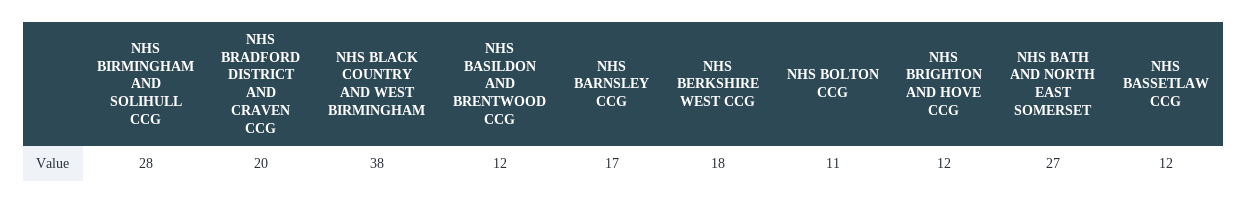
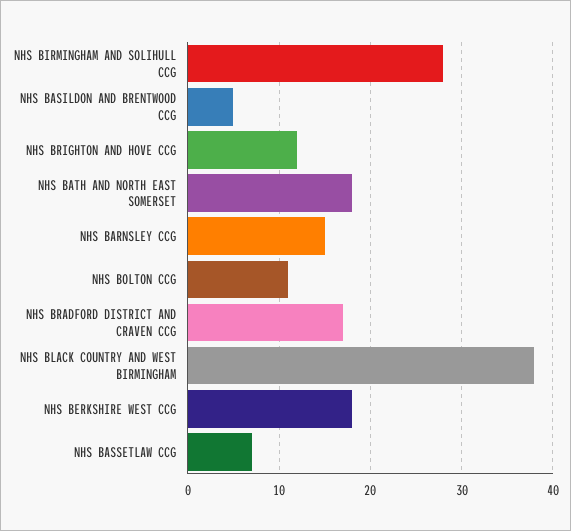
  {
    "NHS BIRMINGHAM AND SOLIHULL CCG": 28,
-   "NHS BRADFORD DISTRICT AND CRAVEN CCG": 20,
+   "NHS BRADFORD DISTRICT AND CRAVEN CCG": 17,
    "NHS BLACK COUNTRY AND WEST BIRMINGHAM": 38,
-   "NHS BASILDON AND BRENTWOOD CCG": 12,
+   "NHS BASILDON AND BRENTWOOD CCG": 5,
-   "NHS BARNSLEY CCG": 17,
+   "NHS BARNSLEY CCG": 15,
    "NHS BERKSHIRE WEST CCG": 18,
    "NHS BOLTON CCG": 11,
    "NHS BRIGHTON AND HOVE CCG": 12,
-   "NHS BATH AND NORTH EAST SOMERSET": 27,
+   "NHS BATH AND NORTH EAST SOMERSET": 18,
-   "NHS BASSETLAW CCG": 12
+   "NHS BASSETLAW CCG": 7
  }

